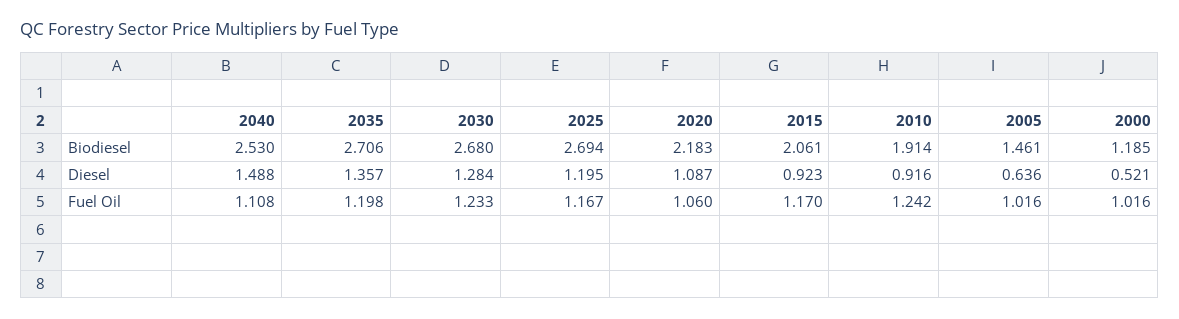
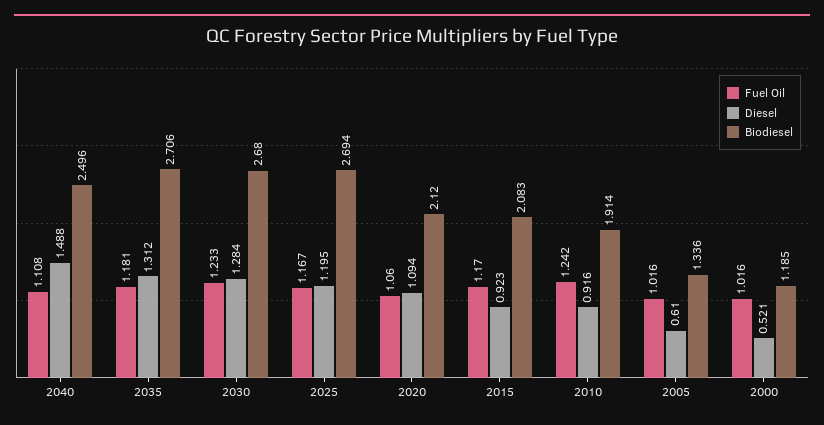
  {
    "Biodiesel": {
-     "2040": 2.53,
+     "2040": 2.496,
      "2035": 2.706,
      "2030": 2.68,
      "2025": 2.694,
-     "2020": 2.183,
+     "2020": 2.12,
-     "2015": 2.061,
+     "2015": 2.083,
      "2010": 1.914,
-     "2005": 1.461,
+     "2005": 1.336,
      "2000": 1.185
    },
    "Diesel": {
      "2040": 1.488,
-     "2035": 1.357,
+     "2035": 1.312,
      "2030": 1.284,
      "2025": 1.195,
-     "2020": 1.087,
+     "2020": 1.094,
      "2015": 0.923,
      "2010": 0.916,
-     "2005": 0.636,
+     "2005": 0.61,
      "2000": 0.521
    },
    "Fuel Oil": {
      "2040": 1.108,
-     "2035": 1.198,
+     "2035": 1.181,
      "2030": 1.233,
      "2025": 1.167,
      "2020": 1.06,
      "2015": 1.17,
      "2010": 1.242,
      "2005": 1.016,
      "2000": 1.016
    }
  }

